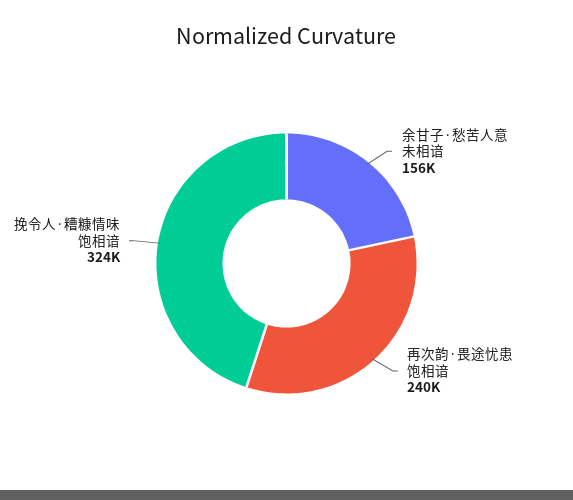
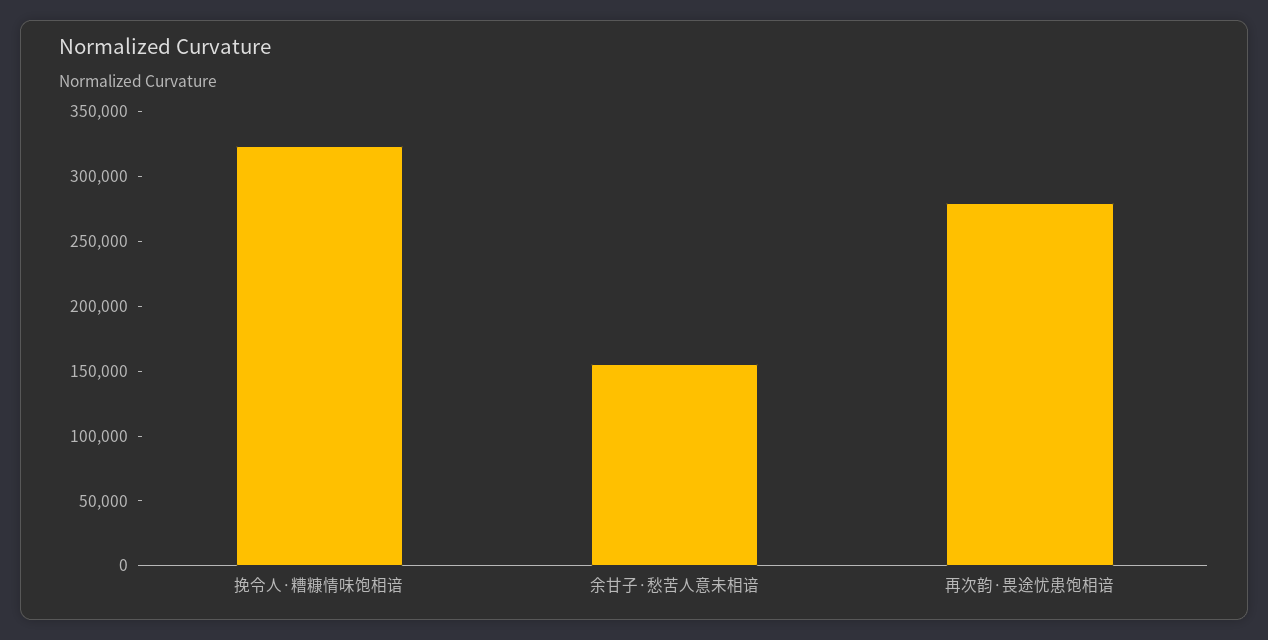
  {
    "余甘子·愁苦人意未相谙": 156000,
-   "再次韵·畏途忧患饱相谙": 240000,
+   "再次韵·畏途忧患饱相谙": 280000,
    "挽令人·糟糠情味饱相谙": 324000
  }

